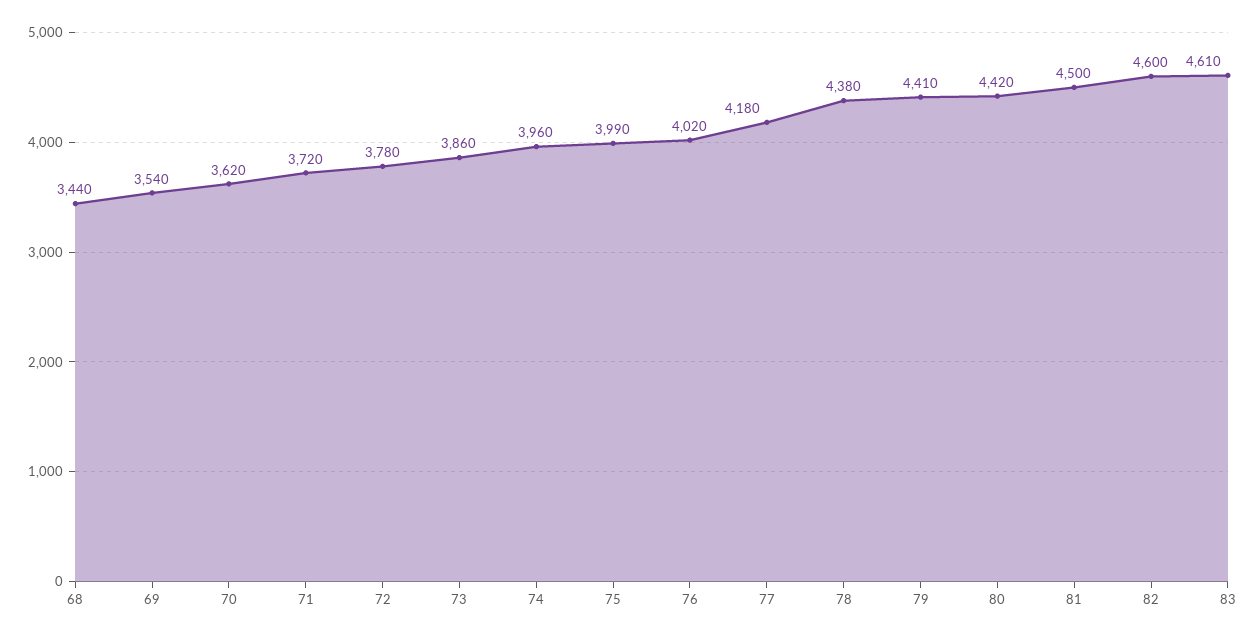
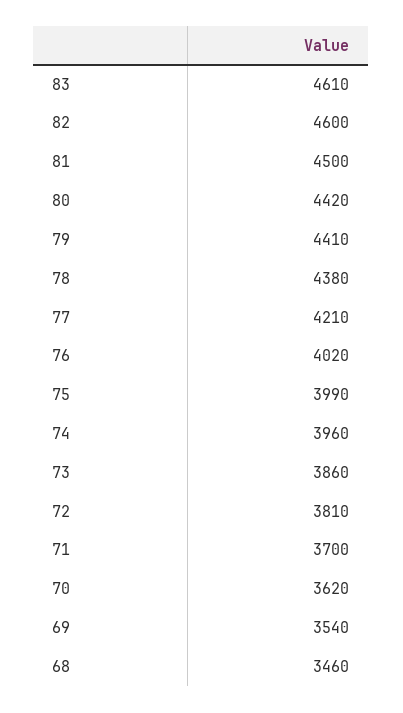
  {
-   "68": 3440,
+   "68": 3460,
    "69": 3540,
    "70": 3620,
-   "71": 3720,
+   "71": 3700,
-   "72": 3780,
+   "72": 3810,
    "73": 3860,
    "74": 3960,
    "75": 3990,
    "76": 4020,
-   "77": 4180,
+   "77": 4210,
    "78": 4380,
    "79": 4410,
    "80": 4420,
    "81": 4500,
    "82": 4600,
    "83": 4610
  }

